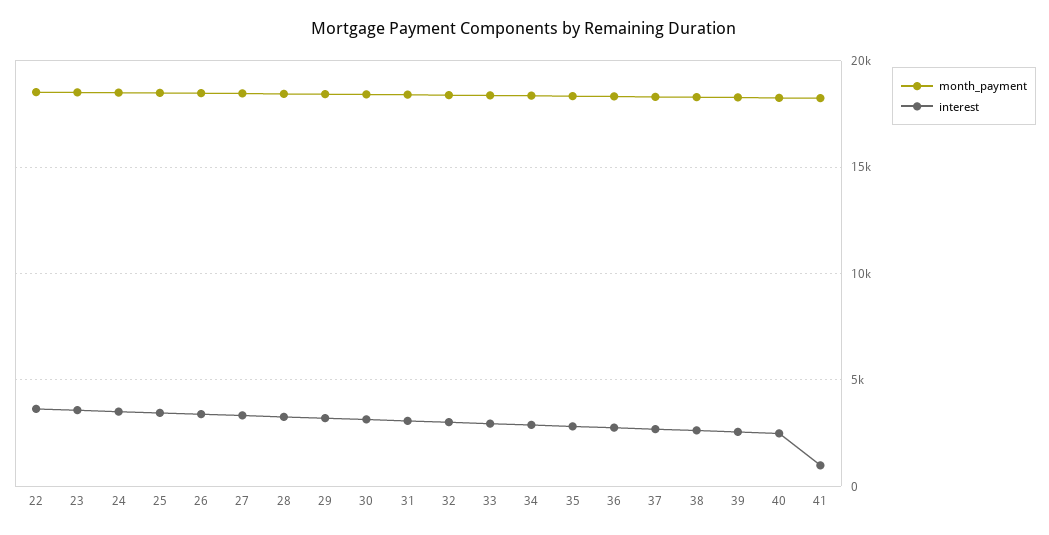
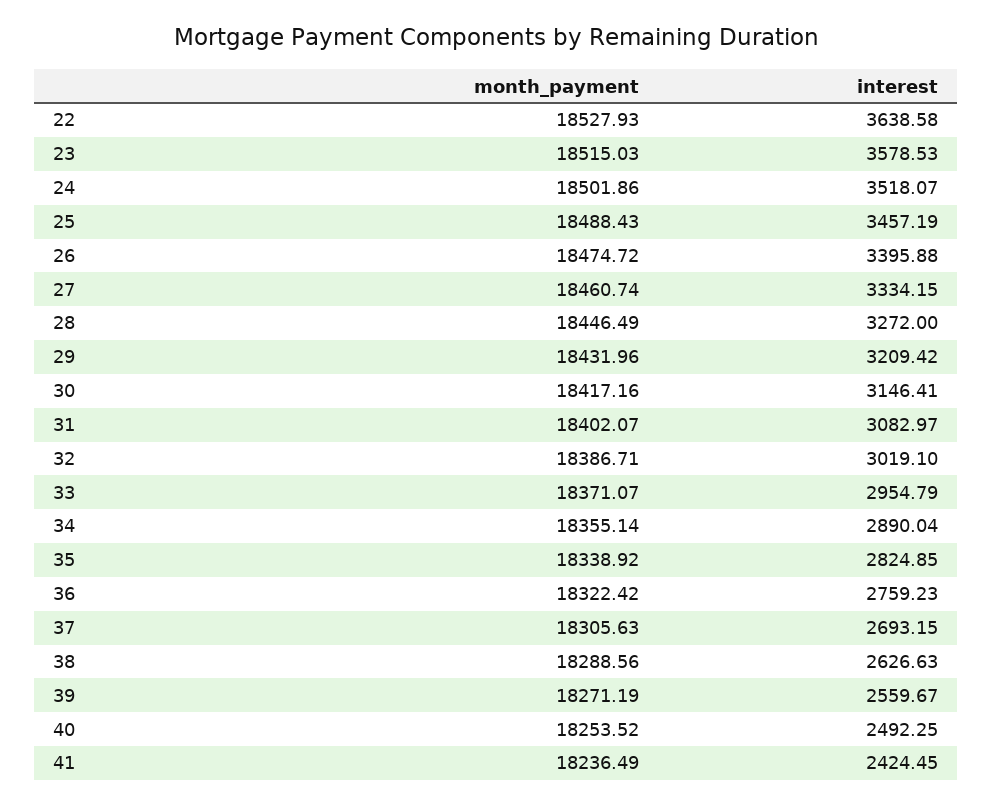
  {
    "month_payment": {
      "22": 18527.93,
      "23": 18515.03,
      "24": 18501.86,
      "25": 18488.43,
      "26": 18474.72,
      "27": 18460.74,
      "28": 18446.49,
      "29": 18431.96,
      "30": 18417.16,
      "31": 18402.07,
      "32": 18386.71,
      "33": 18371.07,
      "34": 18355.14,
      "35": 18338.92,
      "36": 18322.42,
      "37": 18305.63,
      "38": 18288.56,
      "39": 18271.19,
      "40": 18253.52,
      "41": 18236.49
    },
    "interest": {
      "22": 3638.58,
      "23": 3578.53,
      "24": 3518.07,
      "25": 3457.19,
      "26": 3395.88,
      "27": 3334.15,
      "28": 3272,
      "29": 3209.42,
      "30": 3146.41,
      "31": 3082.97,
      "32": 3019.1,
      "33": 2954.79,
      "34": 2890.04,
      "35": 2824.85,
      "36": 2759.23,
      "37": 2693.15,
      "38": 2626.63,
      "39": 2559.67,
      "40": 2492.25,
-     "41": 1000
+     "41": 2424.45
    }
  }

